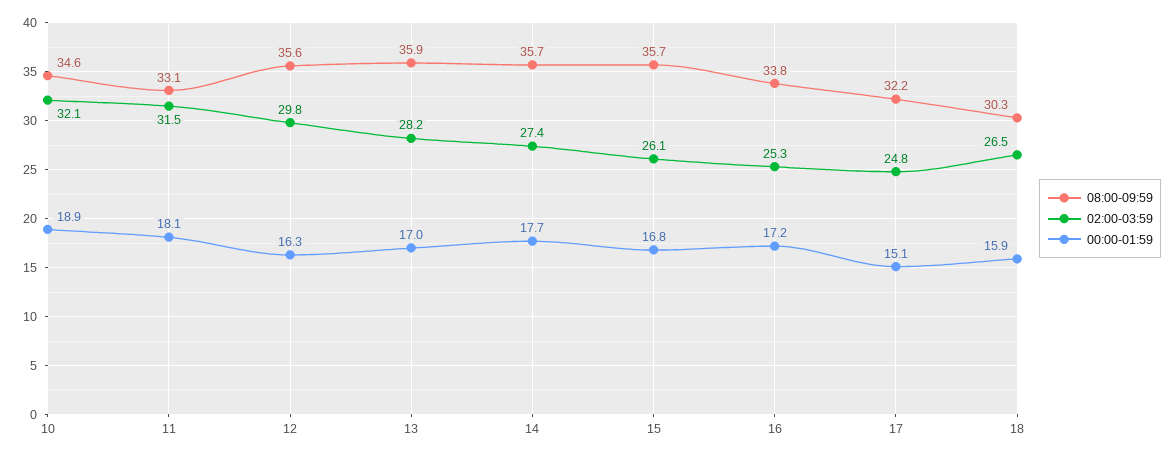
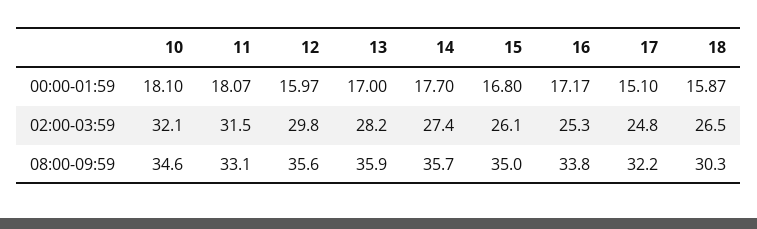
  {
    "08:00-09:59": {
      "10": 34.6,
      "11": 33.1,
      "12": 35.6,
      "13": 35.9,
      "14": 35.7,
-     "15": 35.7,
+     "15": 35,
      "16": 33.8,
      "17": 32.2,
      "18": 30.3
    },
    "02:00-03:59": {
      "10": 32.1,
      "11": 31.5,
      "12": 29.8,
      "13": 28.2,
      "14": 27.4,
      "15": 26.1,
      "16": 25.3,
      "17": 24.8,
      "18": 26.5
    },
    "00:00-01:59": {
-     "10": 18.9,
+     "10": 18.1,
      "11": 18.07,
-     "12": 16.3,
+     "12": 15.97,
      "13": 17,
      "14": 17.7,
      "15": 16.8,
      "16": 17.17,
      "17": 15.1,
      "18": 15.87
    }
  }

